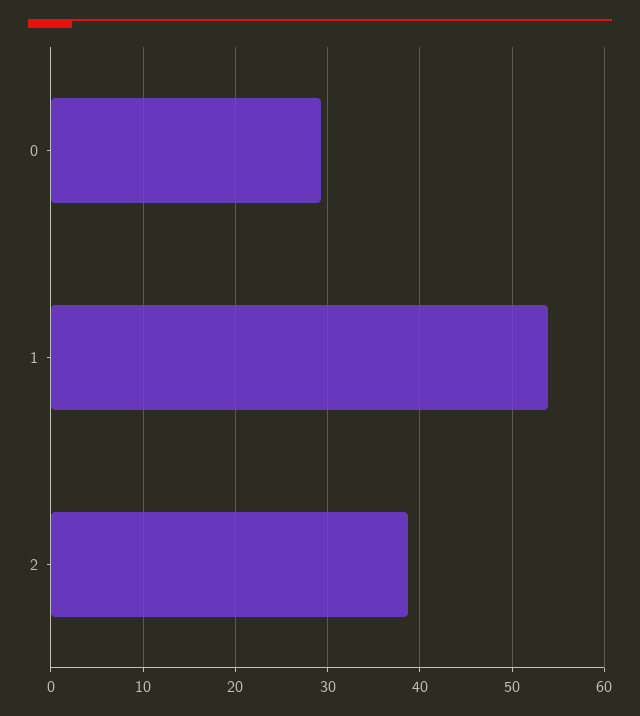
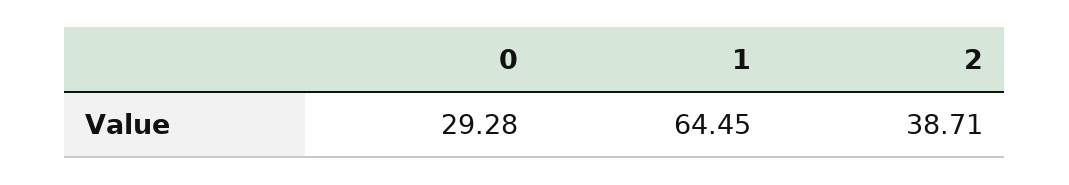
  {
    "0": 29.28,
-   "1": 54,
+   "1": 64.45,
    "2": 38.71
  }

